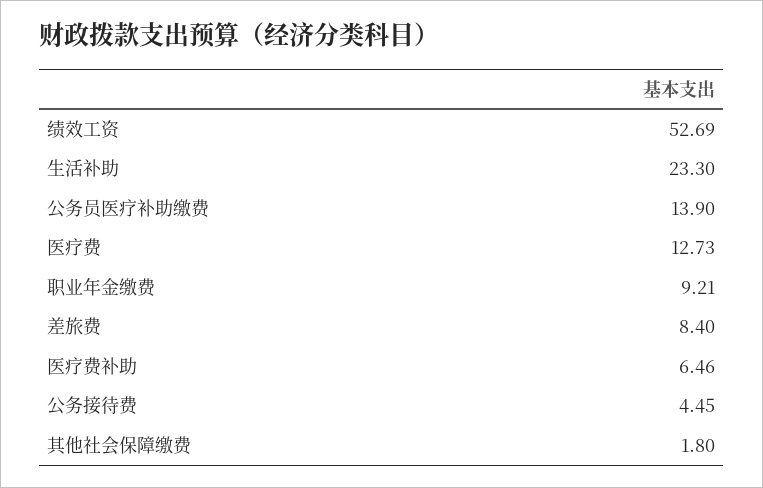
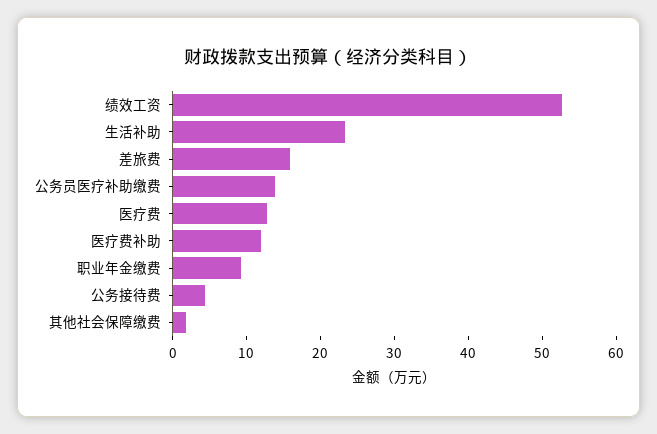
  {
    "绩效工资": 52.69,
    "生活补助": 23.3,
    "公务员医疗补助缴费": 13.9,
    "医疗费": 12.73,
    "职业年金缴费": 9.21,
-   "差旅费": 8.4,
+   "差旅费": 16,
-   "医疗费补助": 6.46,
+   "医疗费补助": 12,
    "公务接待费": 4.45,
    "其他社会保障缴费": 1.8
  }

